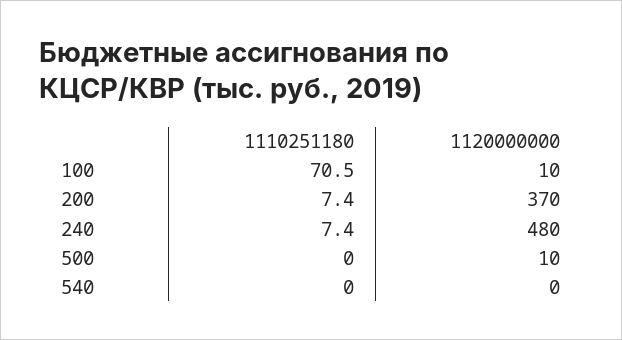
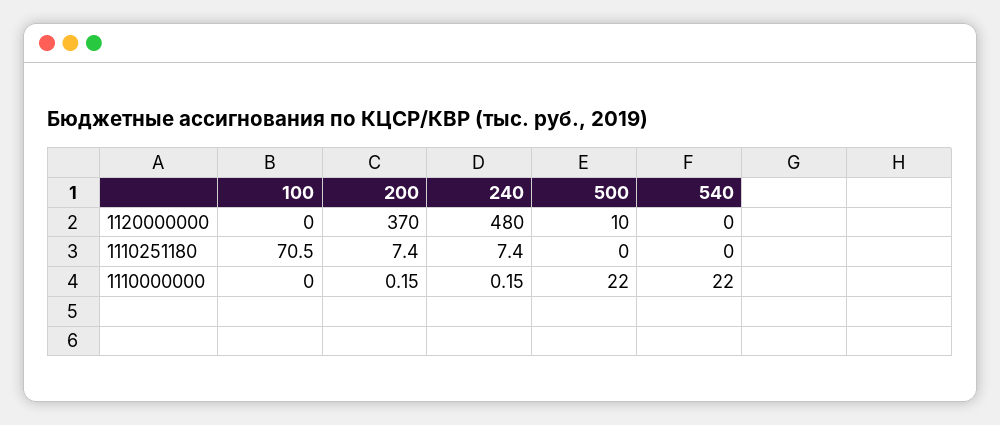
  {
    "1110251180": {
      "100": 70.5,
      "200": 7.4,
      "240": 7.4,
      "500": 0,
      "540": 0
    },
    "1120000000": {
-     "100": 10,
+     "100": 0,
      "200": 370,
      "240": 480,
      "500": 10,
      "540": 0
-   }
+   },
+   "1110000000": {
+     "100": 0,
+     "200": 0.15,
+     "240": 0.15,
+     "500": 22,
+     "540": 22
+   }
  }

